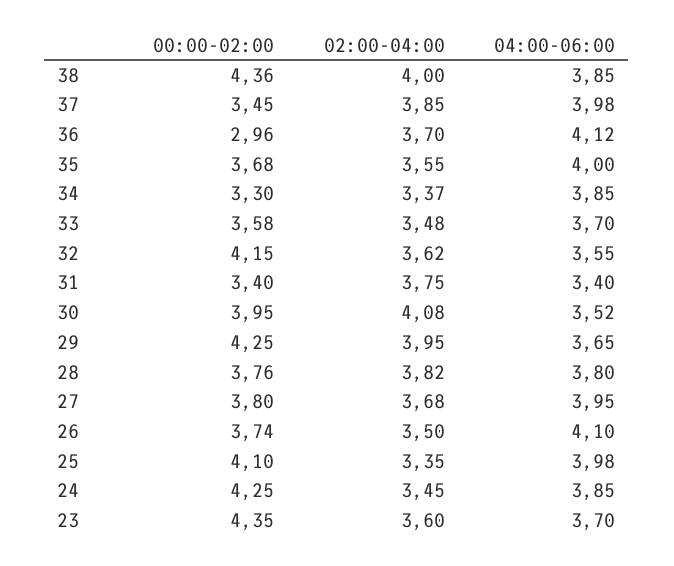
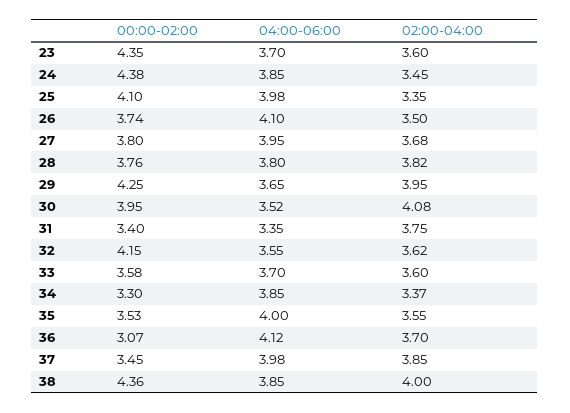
  {
    "00:00-02:00": {
      "38": 4.36,
      "37": 3.45,
-     "36": 2.96,
+     "36": 3.07,
-     "35": 3.68,
+     "35": 3.53,
      "34": 3.3,
      "33": 3.58,
      "32": 4.15,
      "31": 3.4,
      "30": 3.95,
      "29": 4.25,
      "28": 3.76,
      "27": 3.8,
      "26": 3.74,
      "25": 4.1,
-     "24": 4.25,
+     "24": 4.38,
      "23": 4.35
    },
    "02:00-04:00": {
      "38": 4,
      "37": 3.85,
      "36": 3.7,
      "35": 3.55,
      "34": 3.37,
-     "33": 3.48,
+     "33": 3.6,
      "32": 3.62,
      "31": 3.75,
      "30": 4.08,
      "29": 3.95,
      "28": 3.82,
      "27": 3.68,
      "26": 3.5,
      "25": 3.35,
      "24": 3.45,
      "23": 3.6
    },
    "04:00-06:00": {
      "38": 3.85,
      "37": 3.98,
      "36": 4.12,
      "35": 4,
      "34": 3.85,
      "33": 3.7,
      "32": 3.55,
-     "31": 3.4,
+     "31": 3.35,
      "30": 3.52,
      "29": 3.65,
      "28": 3.8,
      "27": 3.95,
      "26": 4.1,
      "25": 3.98,
      "24": 3.85,
      "23": 3.7
    }
  }

